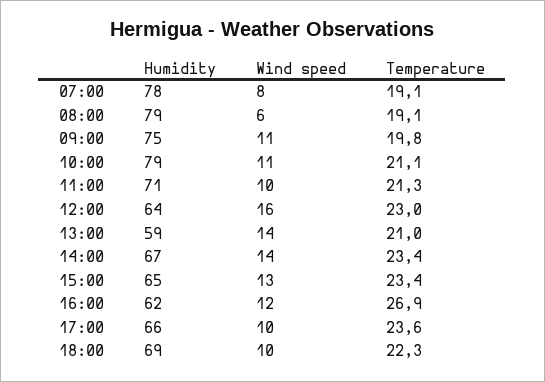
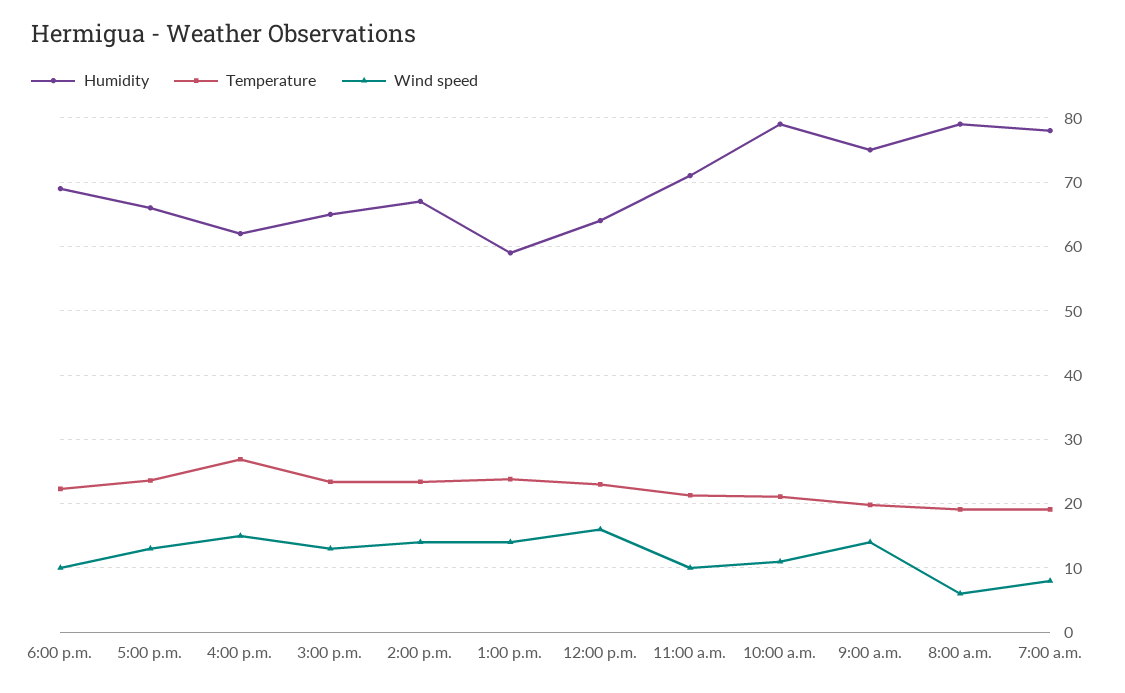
  {
    "Humidity": {
      "07:00": 78,
      "08:00": 79,
      "09:00": 75,
      "10:00": 79,
      "11:00": 71,
      "12:00": 64,
      "13:00": 59,
      "14:00": 67,
      "15:00": 65,
      "16:00": 62,
      "17:00": 66,
      "18:00": 69
    },
    "Wind speed": {
      "07:00": 8,
      "08:00": 6,
-     "09:00": 11,
+     "09:00": 14,
      "10:00": 11,
      "11:00": 10,
      "12:00": 16,
      "13:00": 14,
      "14:00": 14,
      "15:00": 13,
-     "16:00": 12,
+     "16:00": 15,
-     "17:00": 10,
+     "17:00": 13,
      "18:00": 10
    },
    "Temperature": {
      "07:00": 19.1,
      "08:00": 19.1,
      "09:00": 19.8,
      "10:00": 21.1,
      "11:00": 21.3,
      "12:00": 23,
-     "13:00": 21,
+     "13:00": 24,
      "14:00": 23.4,
      "15:00": 23.4,
      "16:00": 26.9,
      "17:00": 23.6,
      "18:00": 22.3
    }
  }

